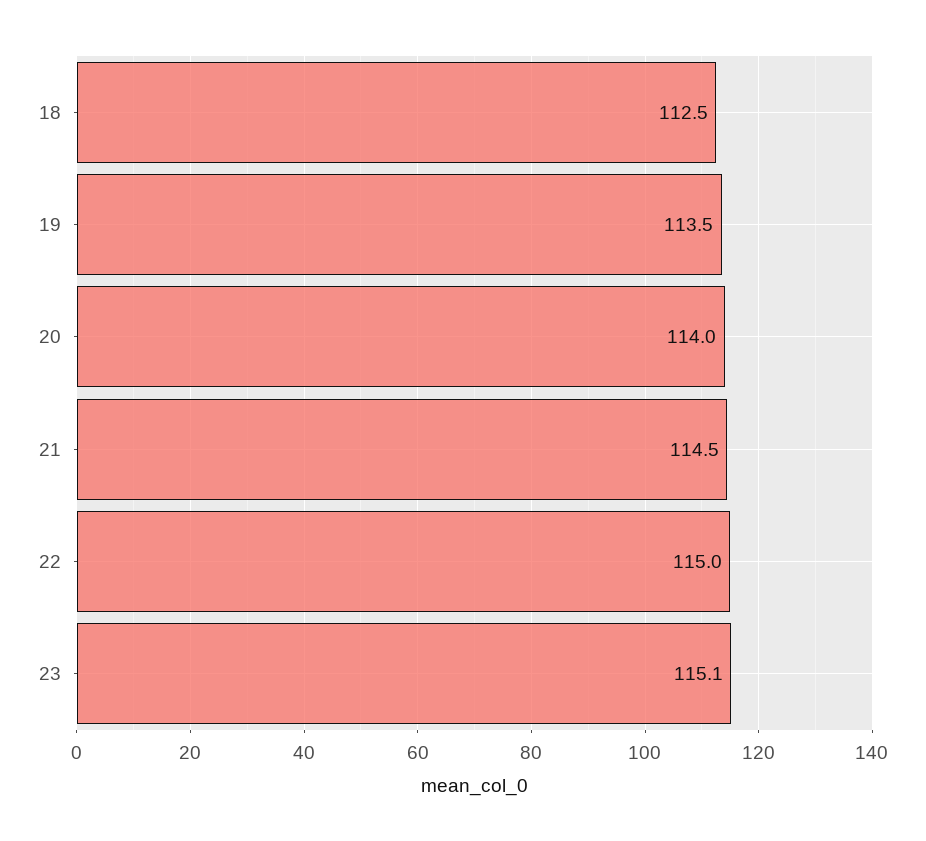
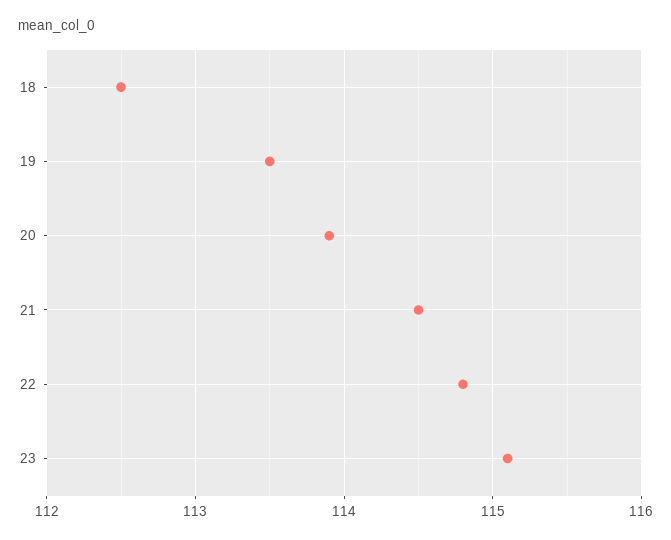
  {
    "18": 112.5,
    "19": 113.5,
-   "20": 114,
+   "20": 113.9,
    "21": 114.5,
-   "22": 115,
+   "22": 114.8,
    "23": 115.1
  }

